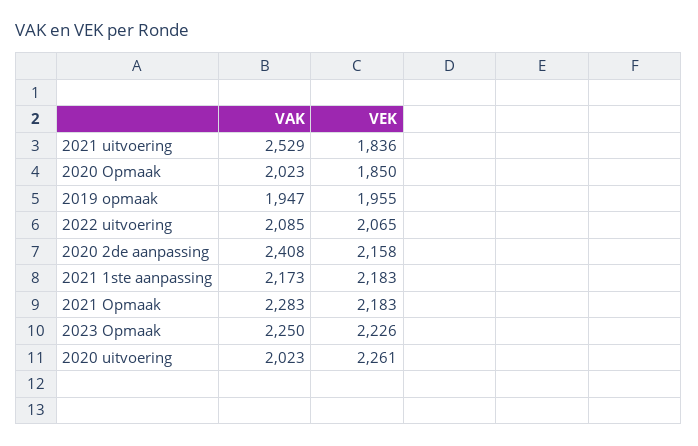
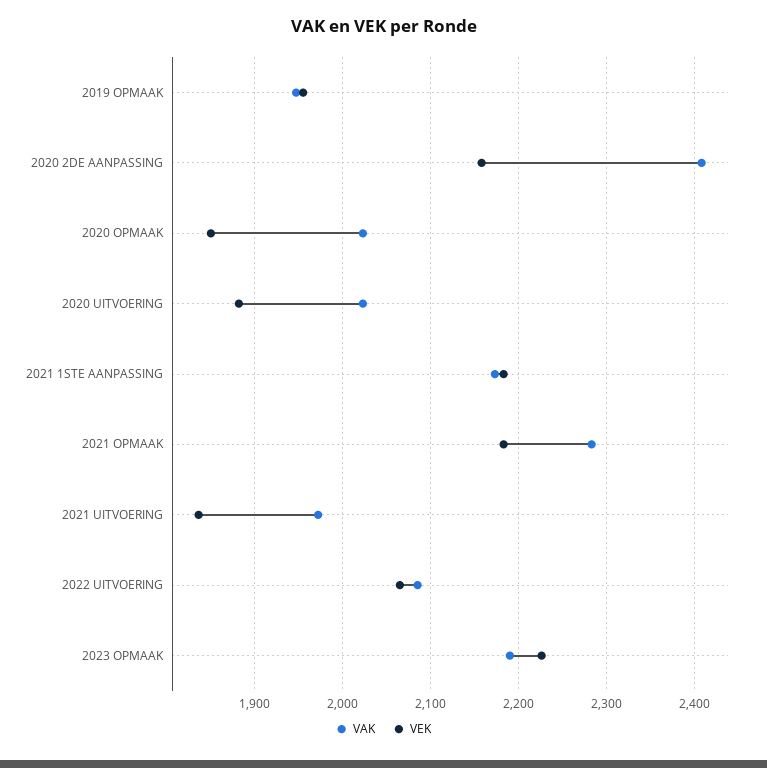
  {
    "VAK": {
-     "2021 uitvoering": 2529,
+     "2021 uitvoering": 1970,
      "2020 Opmaak": 2023,
      "2019 opmaak": 1947,
      "2022 uitvoering": 2085,
      "2020 2de aanpassing": 2408,
      "2021 1ste aanpassing": 2173,
      "2021 Opmaak": 2283,
-     "2023 Opmaak": 2250,
+     "2023 Opmaak": 2190,
      "2020 uitvoering": 2023
    },
    "VEK": {
      "2021 uitvoering": 1836,
      "2020 Opmaak": 1850,
      "2019 opmaak": 1955,
      "2022 uitvoering": 2065,
      "2020 2de aanpassing": 2158,
      "2021 1ste aanpassing": 2183,
      "2021 Opmaak": 2183,
      "2023 Opmaak": 2226,
-     "2020 uitvoering": 2261
+     "2020 uitvoering": 1880
    }
  }

